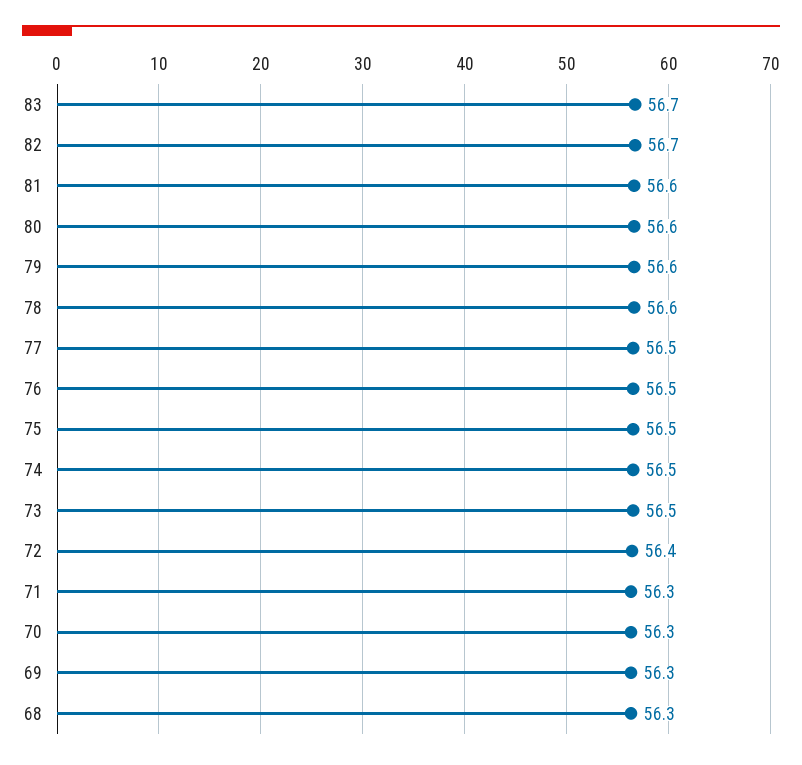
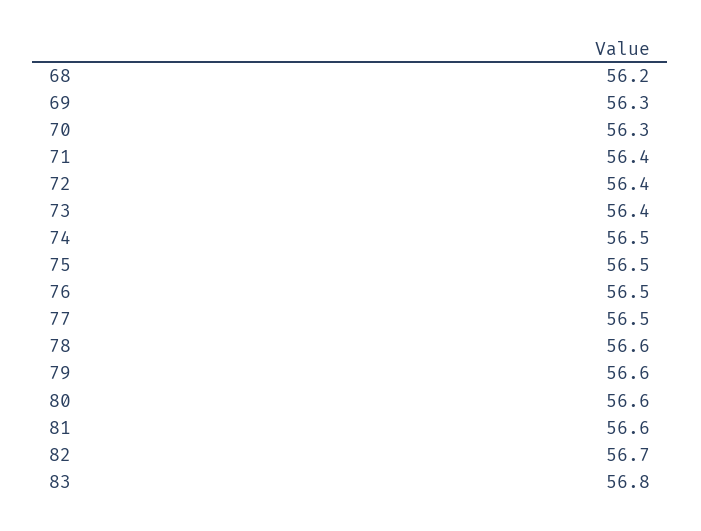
  {
-   "83": 56.7,
+   "83": 56.8,
    "82": 56.7,
    "81": 56.6,
    "80": 56.6,
    "79": 56.6,
    "78": 56.6,
    "77": 56.5,
    "76": 56.5,
    "75": 56.5,
    "74": 56.5,
-   "73": 56.5,
+   "73": 56.4,
    "72": 56.4,
-   "71": 56.3,
+   "71": 56.4,
    "70": 56.3,
    "69": 56.3,
-   "68": 56.3
+   "68": 56.2
  }

